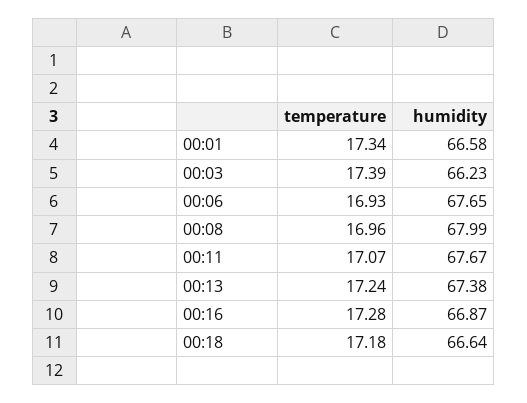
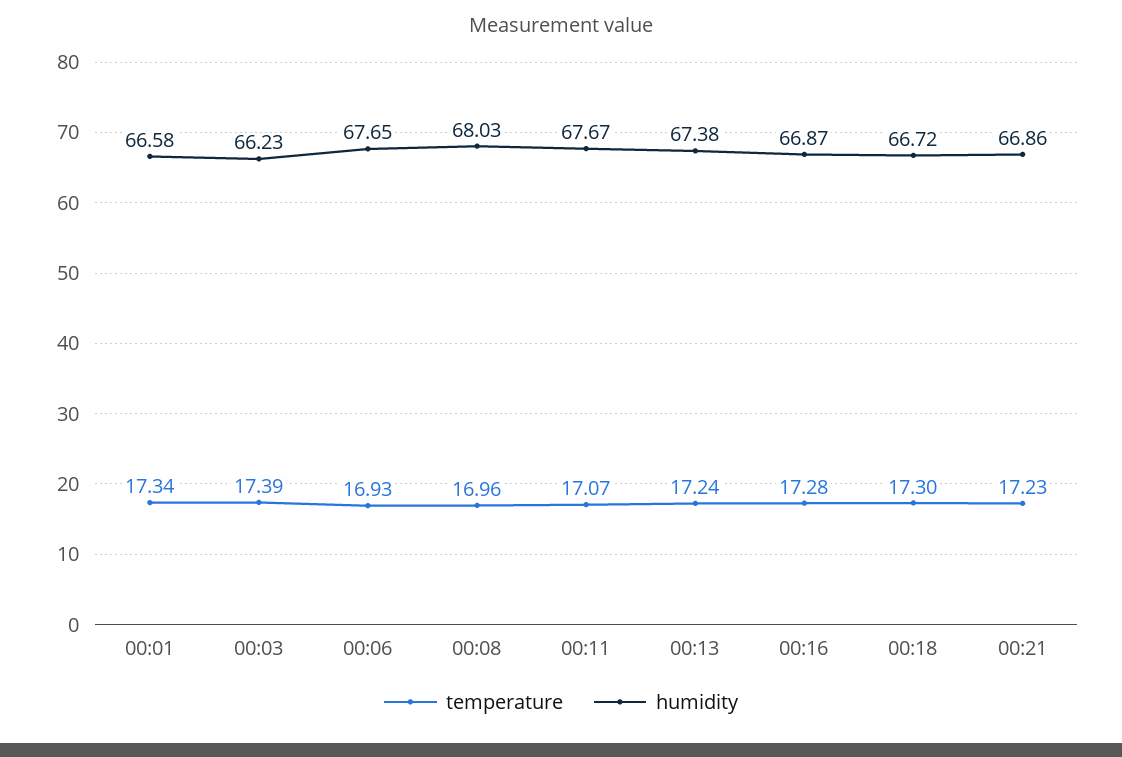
  {
    "temperature": {
      "00:01": 17.34,
      "00:03": 17.39,
      "00:06": 16.93,
      "00:08": 16.96,
      "00:11": 17.07,
      "00:13": 17.24,
      "00:16": 17.28,
-     "00:18": 17.18
+     "00:18": 17.3,
+     "00:21": 17.23
    },
    "humidity": {
      "00:01": 66.58,
      "00:03": 66.23,
      "00:06": 67.65,
-     "00:08": 67.99,
+     "00:08": 68.03,
      "00:11": 67.67,
      "00:13": 67.38,
      "00:16": 66.87,
-     "00:18": 66.64
+     "00:18": 66.72,
+     "00:21": 66.86
    }
  }

